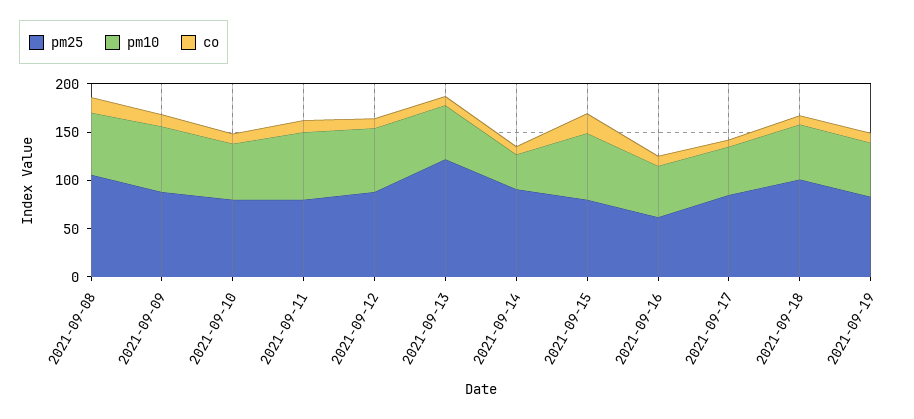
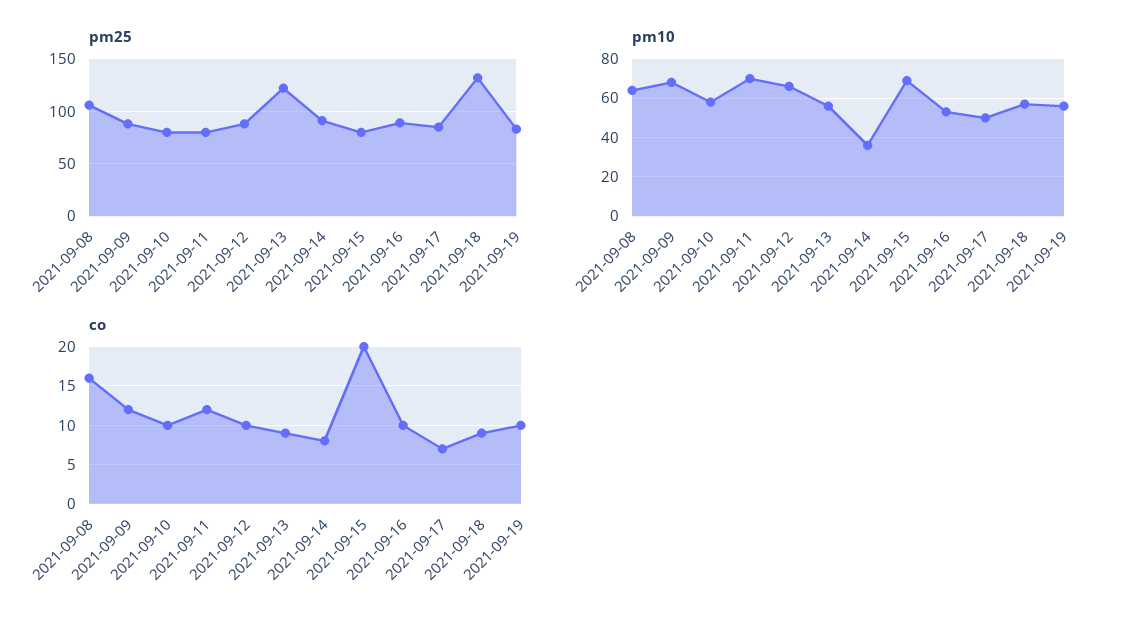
  {
    "pm25": {
      "2021-09-08": 110,
      "2021-09-09": 90,
      "2021-09-10": 80,
      "2021-09-11": 80,
      "2021-09-12": 90,
      "2021-09-13": 120,
      "2021-09-14": 90,
      "2021-09-15": 80,
-     "2021-09-16": 60,
+     "2021-09-16": 90,
      "2021-09-17": 90,
-     "2021-09-18": 100,
+     "2021-09-18": 130,
      "2021-09-19": 80
    },
    "pm10": {
      "2021-09-08": 65,
      "2021-09-09": 70,
      "2021-09-10": 60,
      "2021-09-11": 70,
      "2021-09-12": 65,
      "2021-09-13": 55,
      "2021-09-14": 35,
      "2021-09-15": 70,
      "2021-09-16": 55,
      "2021-09-17": 50,
      "2021-09-18": 55,
      "2021-09-19": 55
    },
    "co": {
      "2021-09-08": 16,
      "2021-09-09": 12,
      "2021-09-10": 10,
      "2021-09-11": 12,
      "2021-09-12": 10,
      "2021-09-13": 9,
      "2021-09-14": 8,
      "2021-09-15": 20,
      "2021-09-16": 10,
      "2021-09-17": 7,
      "2021-09-18": 9,
      "2021-09-19": 10
    }
  }

